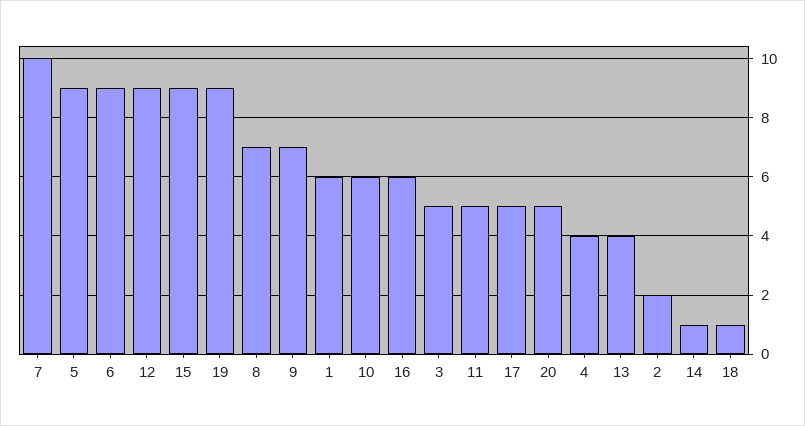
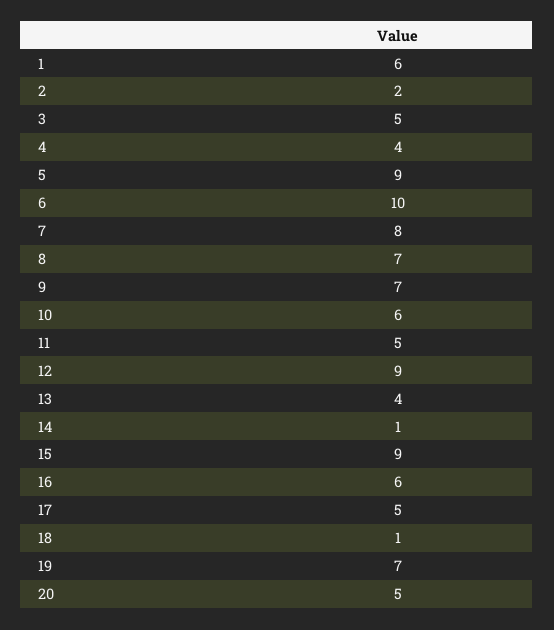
  {
-   "7": 10,
+   "7": 8,
    "5": 9,
-   "6": 9,
+   "6": 10,
    "12": 9,
    "15": 9,
-   "19": 9,
+   "19": 7,
    "8": 7,
    "9": 7,
    "1": 6,
    "10": 6,
    "16": 6,
    "3": 5,
    "11": 5,
    "17": 5,
    "20": 5,
    "4": 4,
    "13": 4,
    "2": 2,
    "14": 1,
    "18": 1
  }

